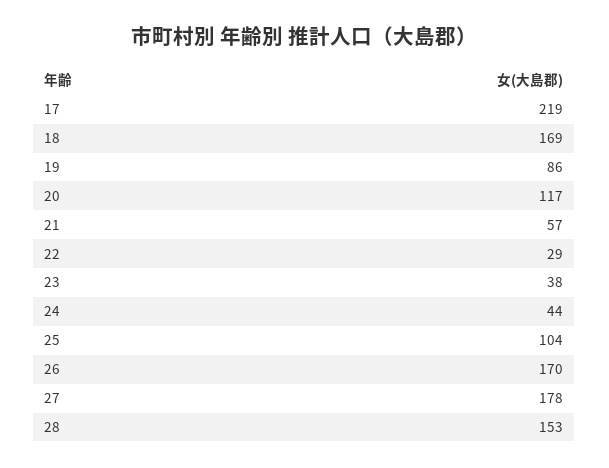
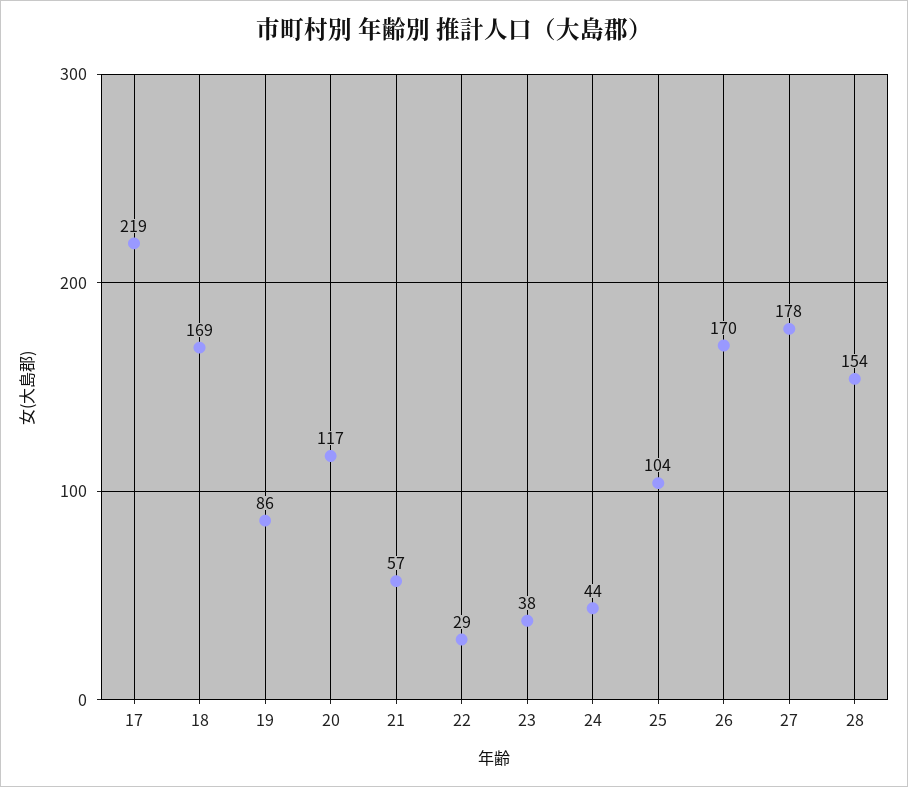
  {
    "17": 219,
    "18": 169,
    "19": 86,
    "20": 117,
    "21": 57,
    "22": 29,
    "23": 38,
    "24": 44,
    "25": 104,
    "26": 170,
    "27": 178,
-   "28": 153
+   "28": 154
  }

